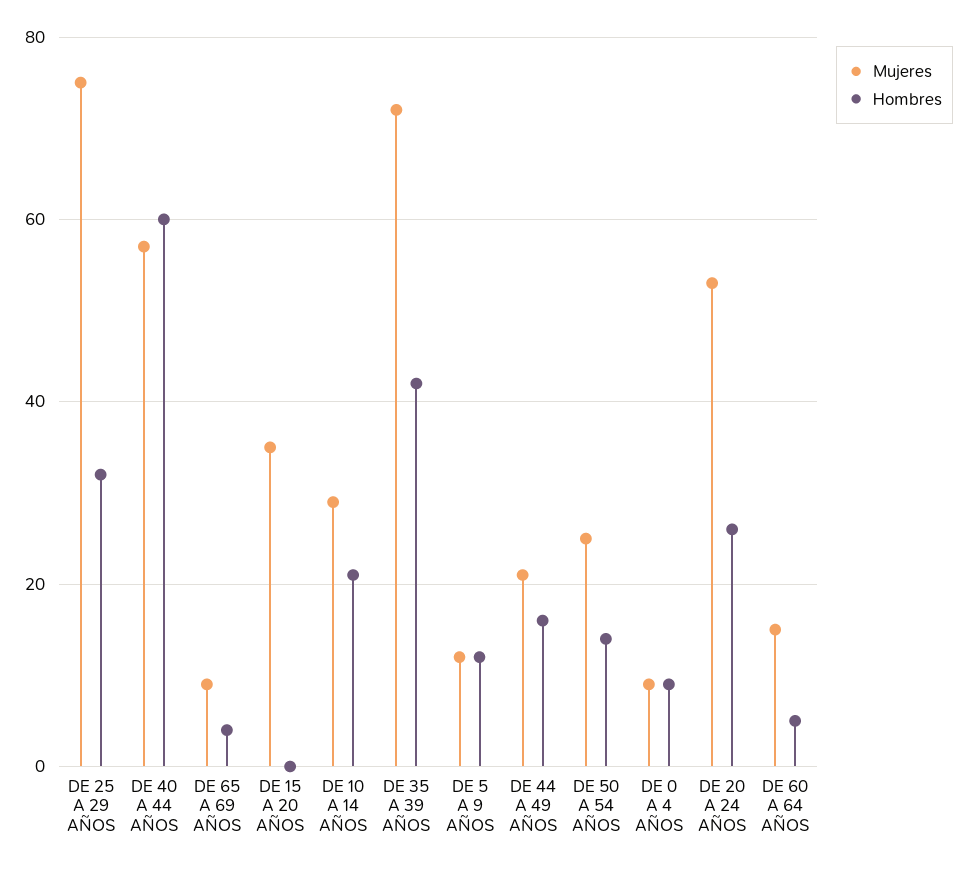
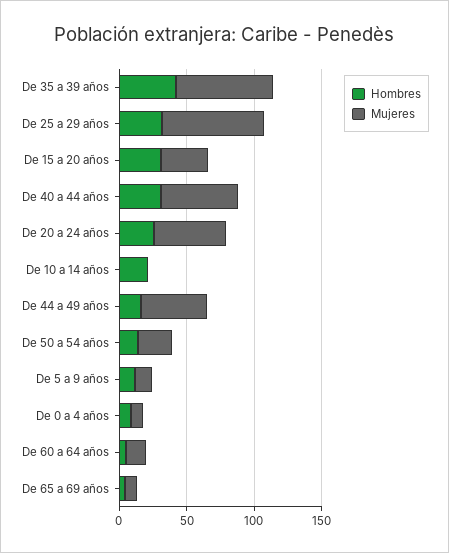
  {
    "Mujeres": {
      "DE 25 A 29 AÑOS": 75,
      "DE 40 A 44 AÑOS": 55,
      "DE 65 A 69 AÑOS": 10,
      "DE 15 A 20 AÑOS": 35,
-     "DE 10 A 14 AÑOS": 30,
+     "DE 10 A 14 AÑOS": 0,
      "DE 35 A 39 AÑOS": 70,
      "DE 5 A 9 AÑOS": 10,
-     "DE 44 A 49 AÑOS": 20,
+     "DE 44 A 49 AÑOS": 50,
      "DE 50 A 54 AÑOS": 25,
      "DE 0 A 4 AÑOS": 10,
      "DE 20 A 24 AÑOS": 55,
      "DE 60 A 64 AÑOS": 15
    },
    "Hombres": {
      "DE 25 A 29 AÑOS": 30,
-     "DE 40 A 44 AÑOS": 60,
+     "DE 40 A 44 AÑOS": 30,
      "DE 65 A 69 AÑOS": 5,
-     "DE 15 A 20 AÑOS": 0,
+     "DE 15 A 20 AÑOS": 30,
      "DE 10 A 14 AÑOS": 20,
      "DE 35 A 39 AÑOS": 40,
      "DE 5 A 9 AÑOS": 10,
      "DE 44 A 49 AÑOS": 15,
      "DE 50 A 54 AÑOS": 15,
      "DE 0 A 4 AÑOS": 10,
      "DE 20 A 24 AÑOS": 25,
      "DE 60 A 64 AÑOS": 5
    }
  }

